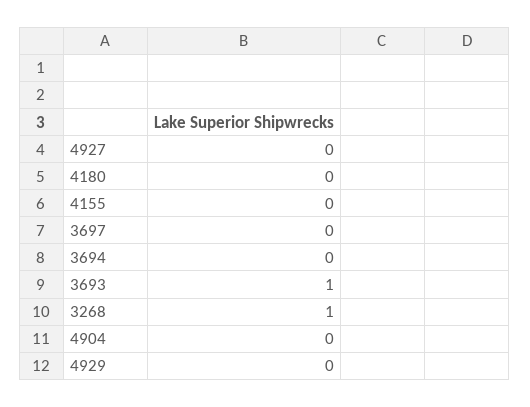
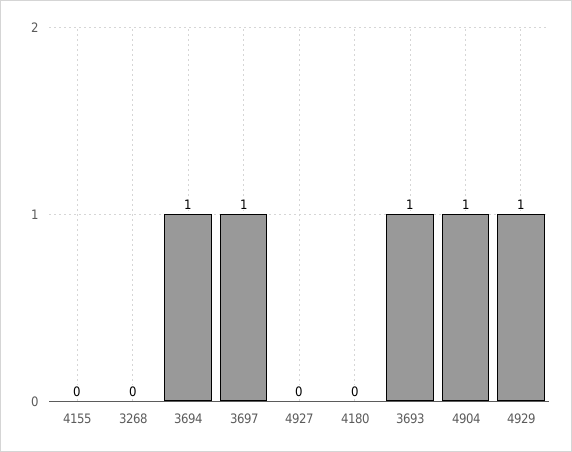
  {
    "4927": 0,
    "4180": 0,
    "4155": 0,
-   "3697": 0,
+   "3697": 1,
-   "3694": 0,
+   "3694": 1,
    "3693": 1,
-   "3268": 1,
+   "3268": 0,
-   "4904": 0,
+   "4904": 1,
-   "4929": 0
+   "4929": 1
  }

